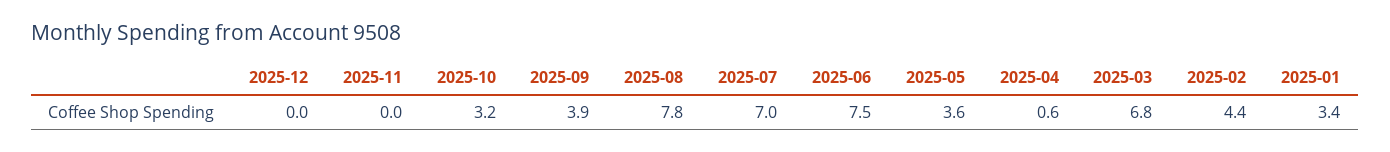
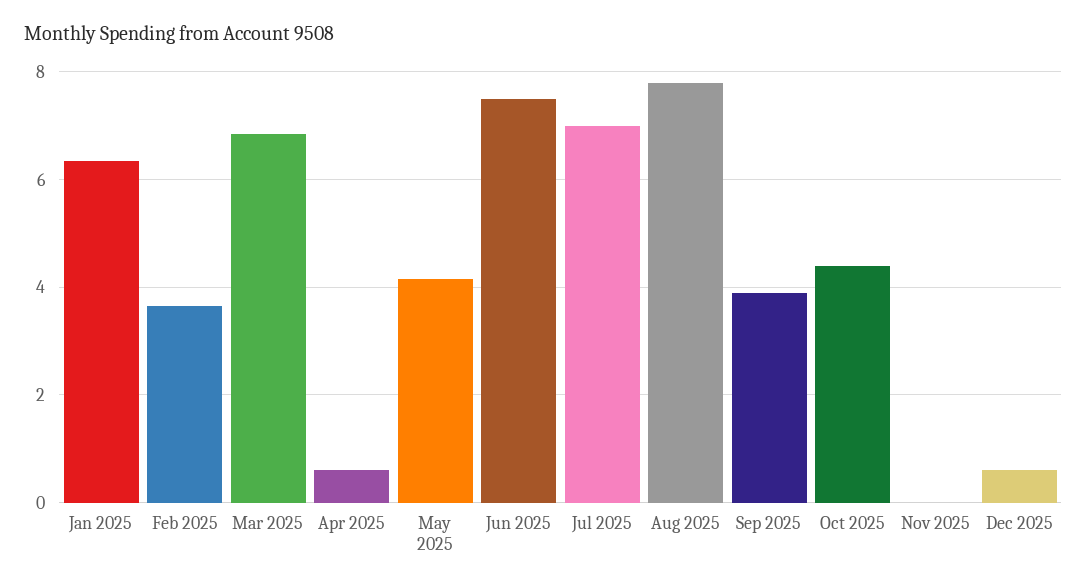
  {
-   "2025-12": 0,
+   "2025-12": 0.6,
    "2025-11": 0,
-   "2025-10": 3.2,
+   "2025-10": 4.4,
    "2025-09": 3.9,
    "2025-08": 7.8,
    "2025-07": 7,
    "2025-06": 7.5,
-   "2025-05": 3.6,
+   "2025-05": 4.2,
    "2025-04": 0.6,
    "2025-03": 6.8,
-   "2025-02": 4.4,
+   "2025-02": 3.6,
-   "2025-01": 3.4
+   "2025-01": 6.4
  }

